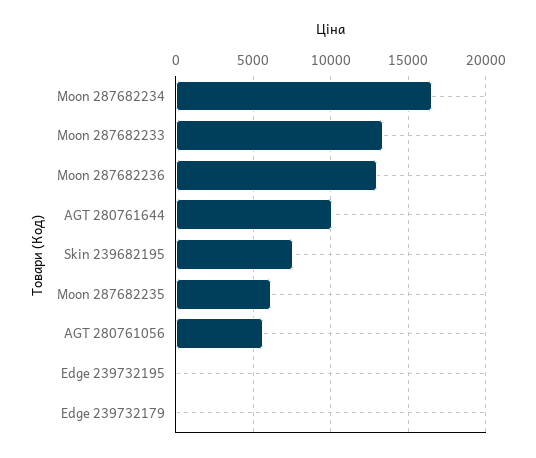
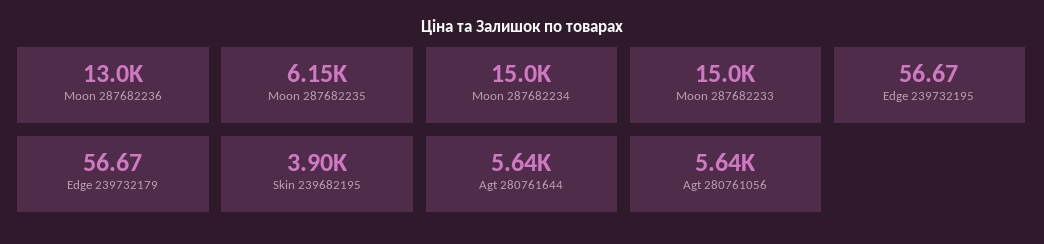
  {
-   "Moon 287682234": 16500,
+   "Moon 287682234": 15000,
-   "Moon 287682233": 13500,
+   "Moon 287682233": 15000,
    "Moon 287682236": 13000,
-   "AGT 280761644": 10000,
+   "AGT 280761644": 5640,
-   "Skin 239682195": 7500,
+   "Skin 239682195": 3900,
    "Moon 287682235": 6150,
    "AGT 280761056": 5640,
    "Edge 239732195": 56.67,
    "Edge 239732179": 56.67
  }

